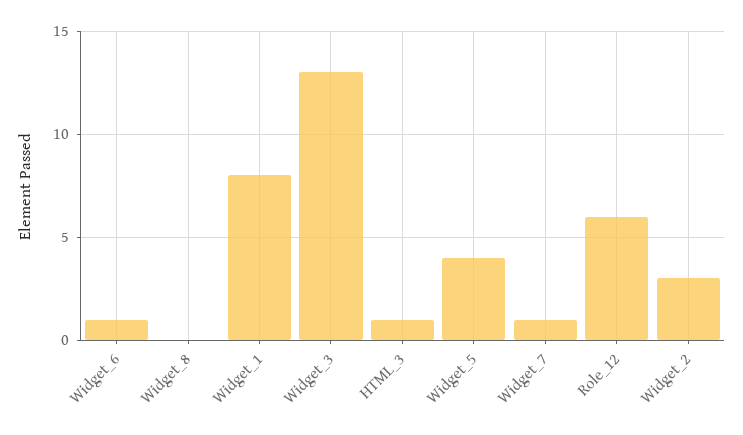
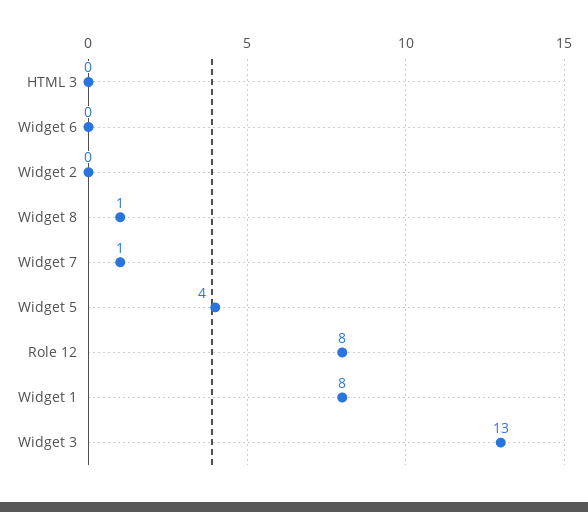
  {
-   "Widget_6": 1,
+   "Widget_6": 0,
-   "Widget_8": 0,
+   "Widget_8": 1,
    "Widget_1": 8,
    "Widget_3": 13,
-   "HTML_3": 1,
+   "HTML_3": 0,
    "Widget_5": 4,
    "Widget_7": 1,
-   "Role_12": 6,
+   "Role_12": 8,
-   "Widget_2": 3
+   "Widget_2": 0
  }

